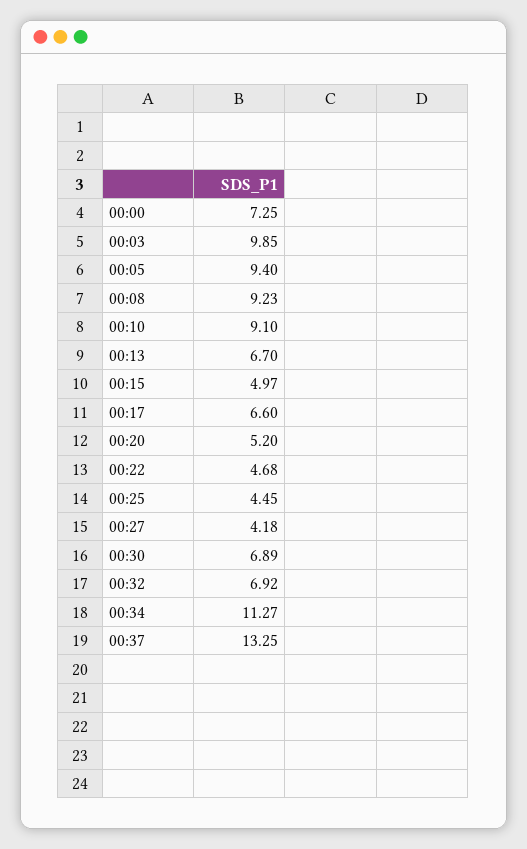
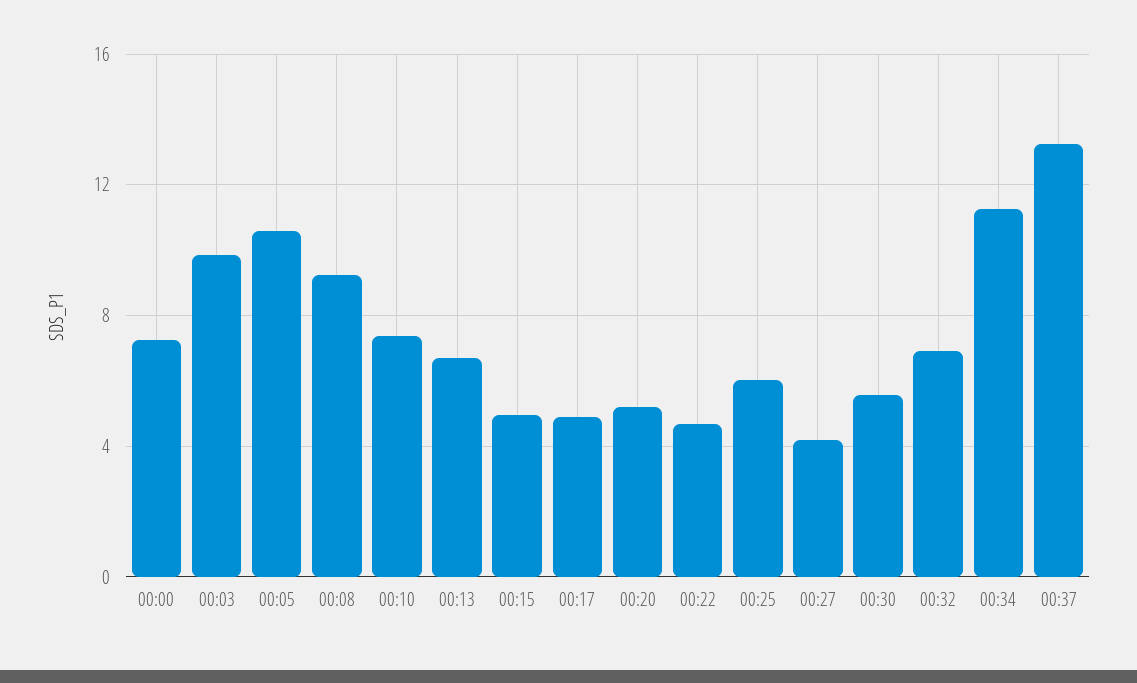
  {
    "00:00": 7.25,
    "00:03": 9.85,
-   "00:05": 9.4,
+   "00:05": 10.5,
    "00:08": 9.23,
-   "00:10": 9.1,
+   "00:10": 7.5,
    "00:13": 6.7,
    "00:15": 4.97,
-   "00:17": 6.6,
+   "00:17": 5,
    "00:20": 5.2,
    "00:22": 4.68,
-   "00:25": 4.45,
+   "00:25": 6,
    "00:27": 4.18,
-   "00:30": 6.89,
+   "00:30": 5.5,
    "00:32": 6.92,
    "00:34": 11.27,
    "00:37": 13.25
  }

